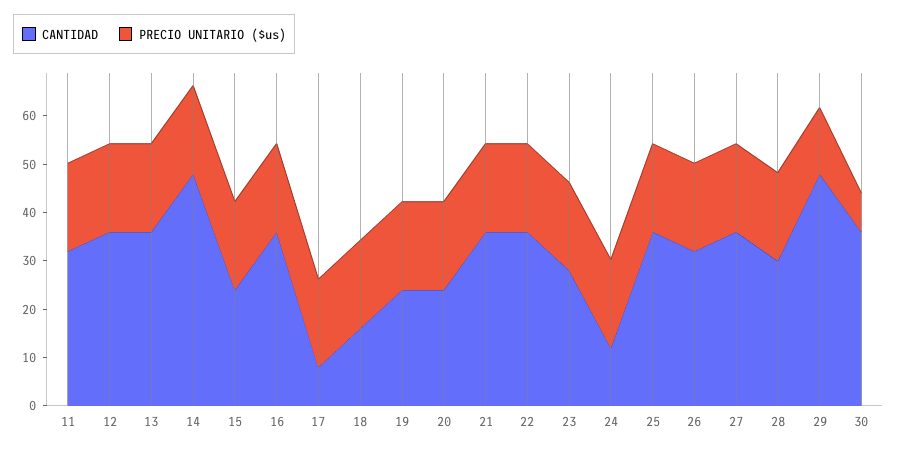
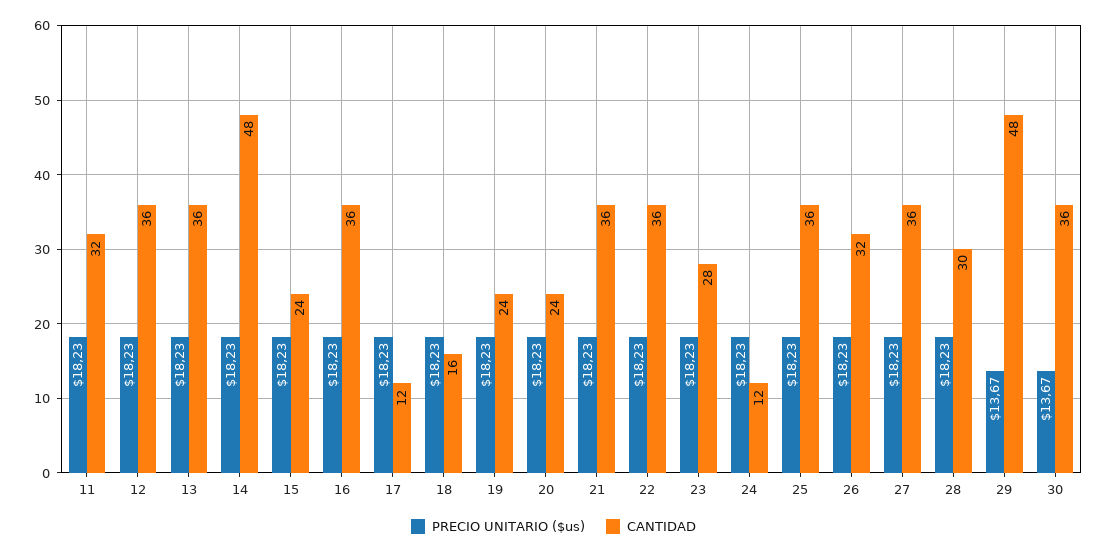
  {
    "CANTIDAD": {
      "11": 32,
      "12": 36,
      "13": 36,
      "14": 48,
      "15": 24,
      "16": 36,
-     "17": 8,
+     "17": 12,
      "18": 16,
      "19": 24,
      "20": 24,
      "21": 36,
      "22": 36,
      "23": 28,
      "24": 12,
      "25": 36,
      "26": 32,
      "27": 36,
      "28": 30,
      "29": 48,
      "30": 36
    },
    "PRECIO UNITARIO ($us)": {
      "11": 18.23,
      "12": 18.23,
      "13": 18.23,
      "14": 18.23,
      "15": 18.23,
      "16": 18.23,
      "17": 18.23,
      "18": 18.23,
      "19": 18.23,
      "20": 18.23,
      "21": 18.23,
      "22": 18.23,
      "23": 18.23,
      "24": 18.23,
      "25": 18.23,
      "26": 18.23,
      "27": 18.23,
      "28": 18.23,
      "29": 13.67,
-     "30": 8
+     "30": 13.67
    }
  }

